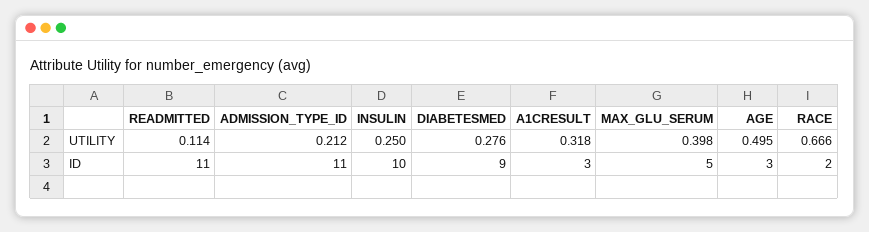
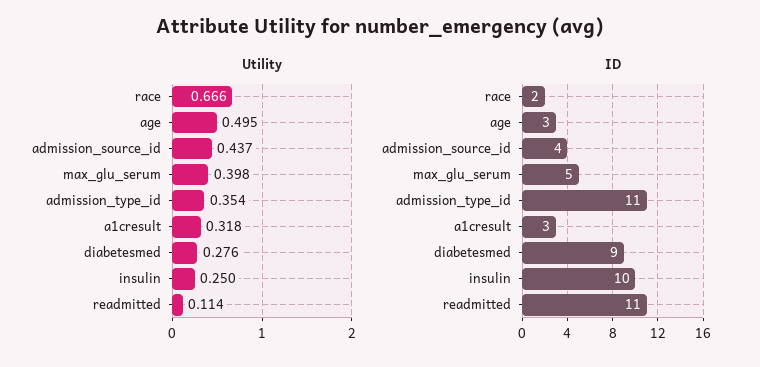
  {
    "UTILITY": {
      "READMITTED": 0.114,
-     "ADMISSION_TYPE_ID": 0.212,
+     "ADMISSION_TYPE_ID": 0.354,
      "INSULIN": 0.25,
      "DIABETESMED": 0.276,
      "A1CRESULT": 0.318,
      "MAX_GLU_SERUM": 0.398,
      "AGE": 0.495,
-     "RACE": 0.666
+     "RACE": 0.666,
+     "admission_source_id": 0.437
    },
    "ID": {
      "READMITTED": 11,
      "ADMISSION_TYPE_ID": 11,
      "INSULIN": 10,
      "DIABETESMED": 9,
      "A1CRESULT": 3,
      "MAX_GLU_SERUM": 5,
      "AGE": 3,
-     "RACE": 2
+     "RACE": 2,
+     "admission_source_id": 4
    }
  }

